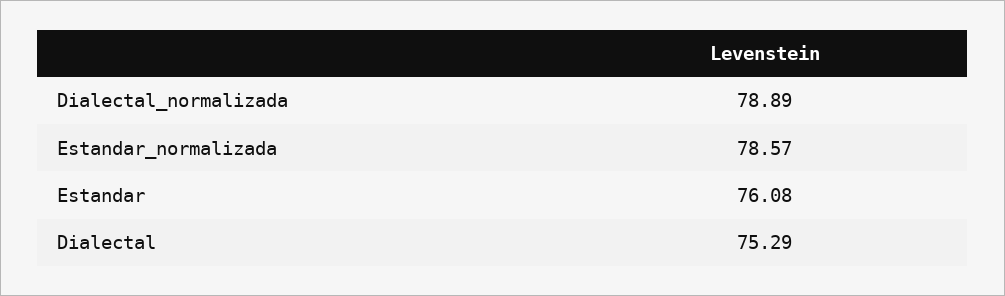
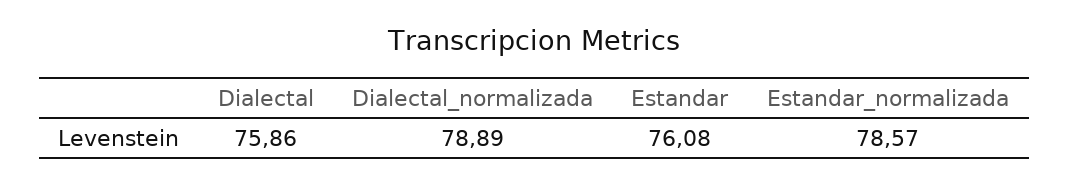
  {
    "Dialectal_normalizada": 78.89,
    "Estandar_normalizada": 78.57,
    "Estandar": 76.08,
-   "Dialectal": 75.29
+   "Dialectal": 75.86
  }

